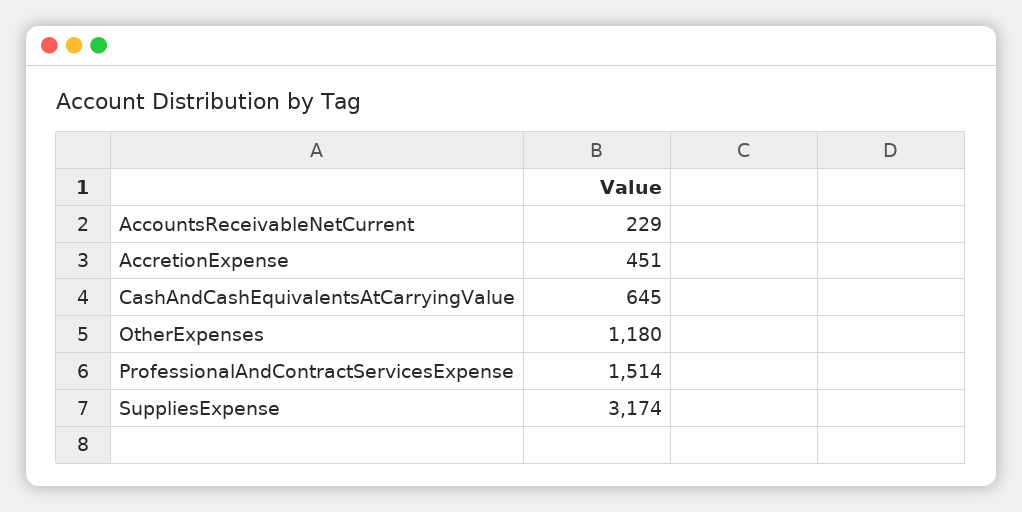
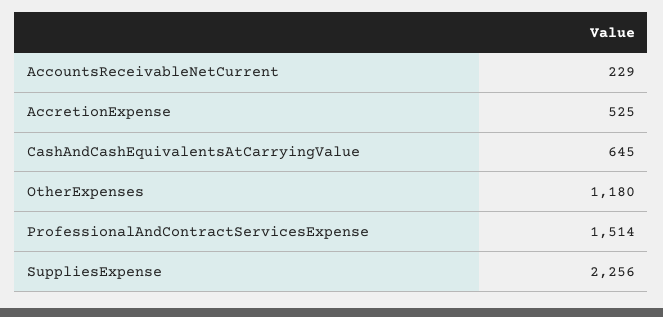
  {
    "AccountsReceivableNetCurrent": 229,
-   "AccretionExpense": 451,
+   "AccretionExpense": 525,
    "CashAndCashEquivalentsAtCarryingValue": 645,
    "OtherExpenses": 1180,
    "ProfessionalAndContractServicesExpense": 1514,
-   "SuppliesExpense": 3174
+   "SuppliesExpense": 2256
  }

